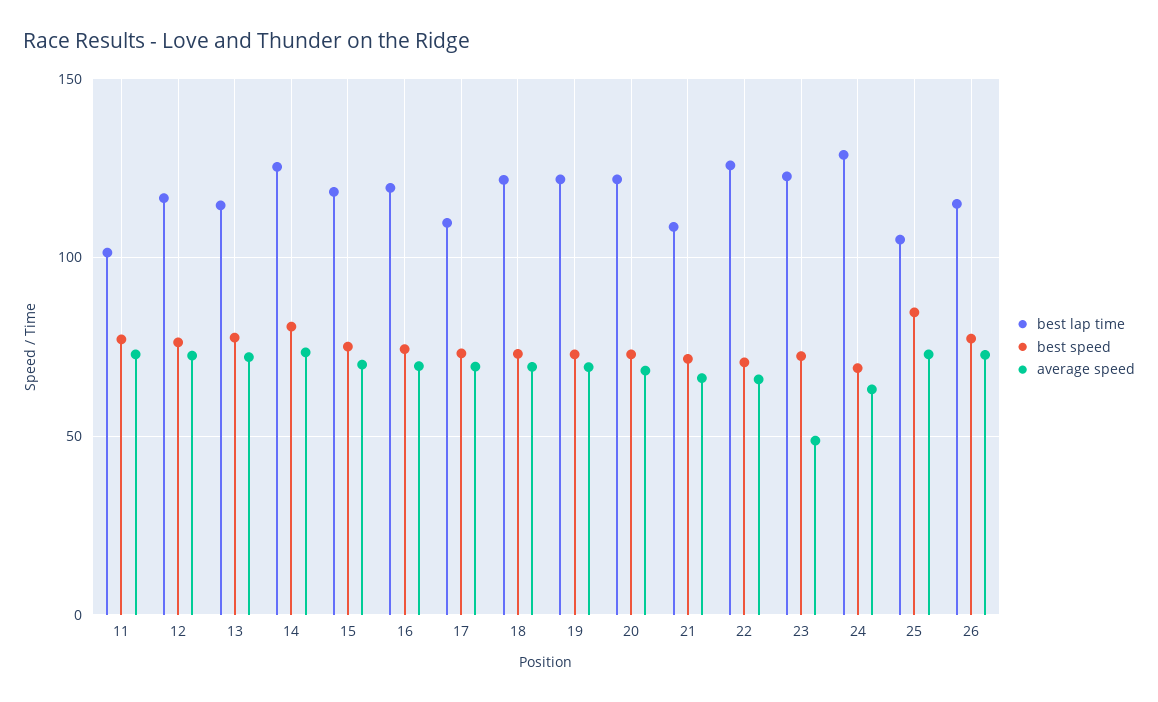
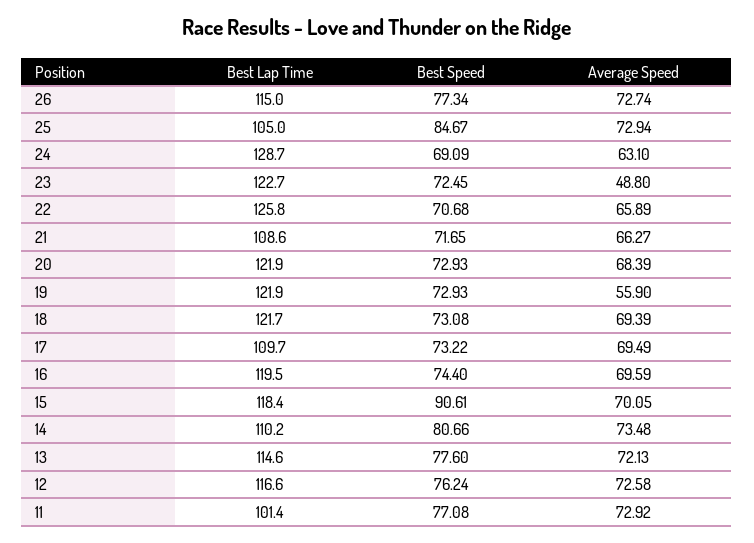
  {
    "best lap time": {
      "11": 101.4,
      "12": 116.6,
      "13": 114.6,
-     "14": 125,
+     "14": 110.2,
      "15": 118.4,
      "16": 119.5,
      "17": 109.7,
      "18": 121.7,
      "19": 121.9,
      "20": 121.9,
      "21": 108.6,
      "22": 125.8,
      "23": 122.7,
      "24": 128.7,
      "25": 105,
      "26": 115
    },
    "best speed": {
      "11": 77.08,
      "12": 76.24,
      "13": 77.6,
      "14": 80.66,
-     "15": 75,
+     "15": 90.61,
      "16": 74.4,
      "17": 73.22,
      "18": 73.08,
      "19": 72.93,
      "20": 72.93,
      "21": 71.65,
      "22": 70.68,
      "23": 72.45,
      "24": 69.09,
      "25": 84.67,
      "26": 77.34
    },
    "average speed": {
      "11": 72.92,
      "12": 72.58,
      "13": 72.13,
      "14": 73.48,
      "15": 70.05,
      "16": 69.59,
      "17": 69.49,
      "18": 69.39,
-     "19": 70,
+     "19": 55.9,
      "20": 68.39,
      "21": 66.27,
      "22": 65.89,
      "23": 48.8,
      "24": 63.1,
      "25": 72.94,
      "26": 72.74
    }
  }

